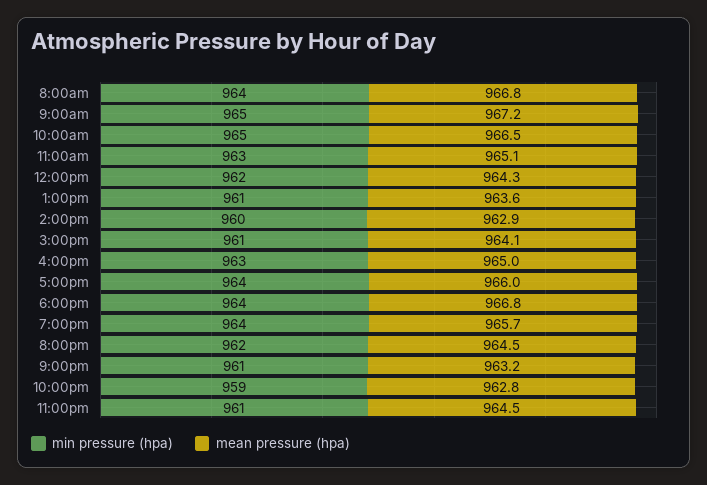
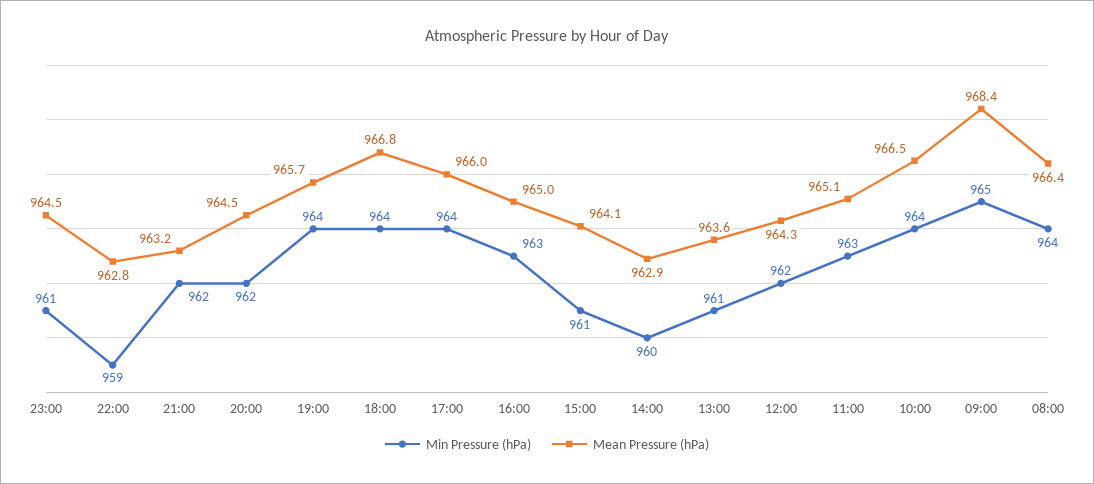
  {
    "min pressure (hpa)": {
      "8:00am": 964,
      "9:00am": 965,
-     "10:00am": 965,
+     "10:00am": 964,
      "11:00am": 963,
      "12:00pm": 962,
      "1:00pm": 961,
      "2:00pm": 960,
      "3:00pm": 961,
      "4:00pm": 963,
      "5:00pm": 964,
      "6:00pm": 964,
      "7:00pm": 964,
      "8:00pm": 962,
-     "9:00pm": 961,
+     "9:00pm": 962,
      "10:00pm": 959,
      "11:00pm": 961
    },
    "mean pressure (hpa)": {
-     "8:00am": 966.8,
+     "8:00am": 966.4,
-     "9:00am": 967.2,
+     "9:00am": 968.4,
      "10:00am": 966.5,
      "11:00am": 965.1,
      "12:00pm": 964.3,
      "1:00pm": 963.6,
      "2:00pm": 962.9,
      "3:00pm": 964.1,
      "4:00pm": 965,
      "5:00pm": 966,
      "6:00pm": 966.8,
      "7:00pm": 965.7,
      "8:00pm": 964.5,
      "9:00pm": 963.2,
      "10:00pm": 962.8,
      "11:00pm": 964.5
    }
  }

